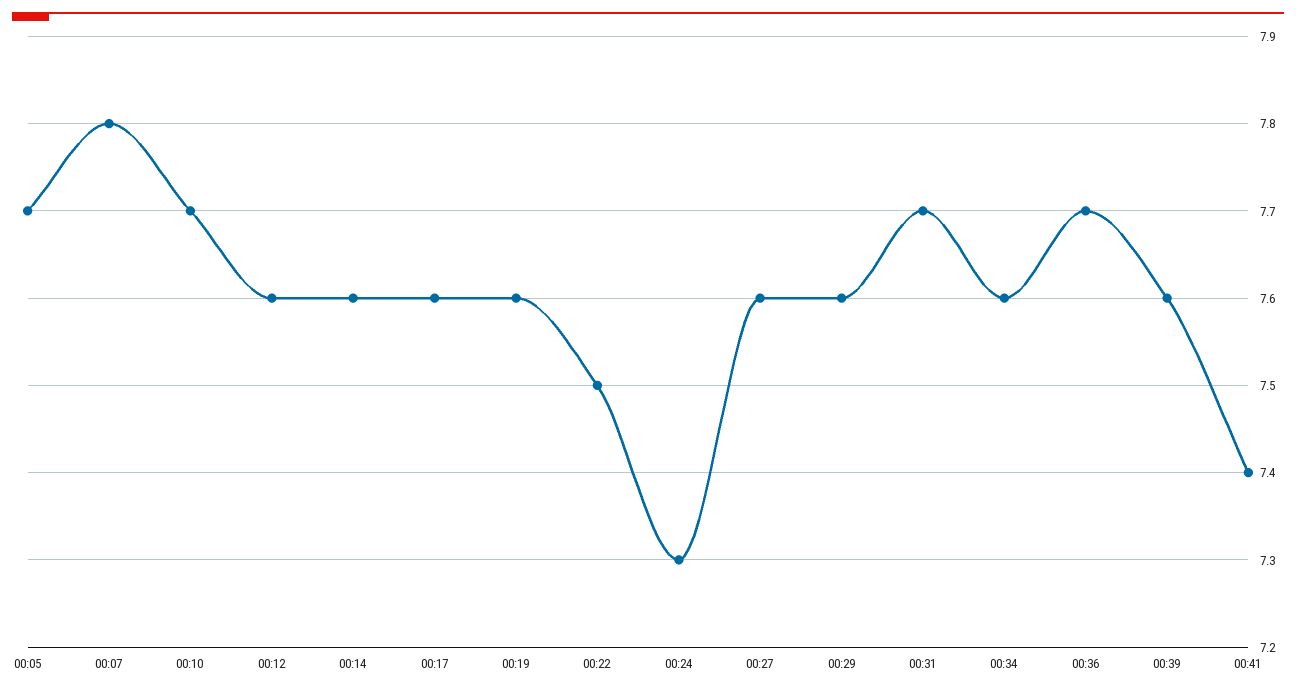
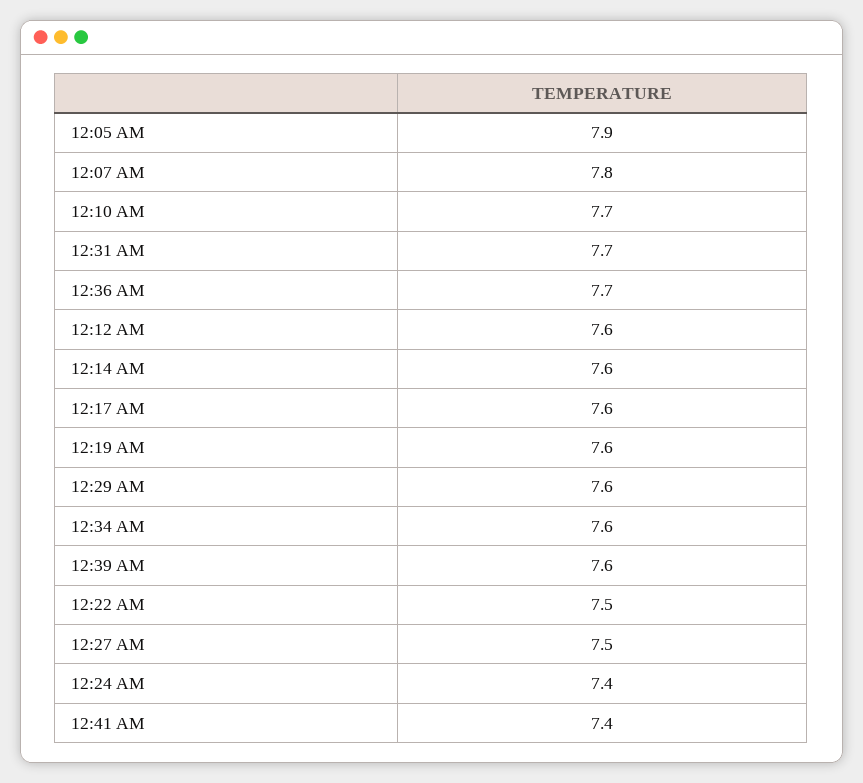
  {
-   "00:05": 7.7,
+   "00:05": 7.9,
    "00:07": 7.8,
    "00:10": 7.7,
    "00:12": 7.6,
    "00:14": 7.6,
    "00:17": 7.6,
    "00:19": 7.6,
    "00:22": 7.5,
-   "00:24": 7.3,
+   "00:24": 7.4,
-   "00:27": 7.6,
+   "00:27": 7.5,
    "00:29": 7.6,
    "00:31": 7.7,
    "00:34": 7.6,
    "00:36": 7.7,
    "00:39": 7.6,
    "00:41": 7.4
  }

